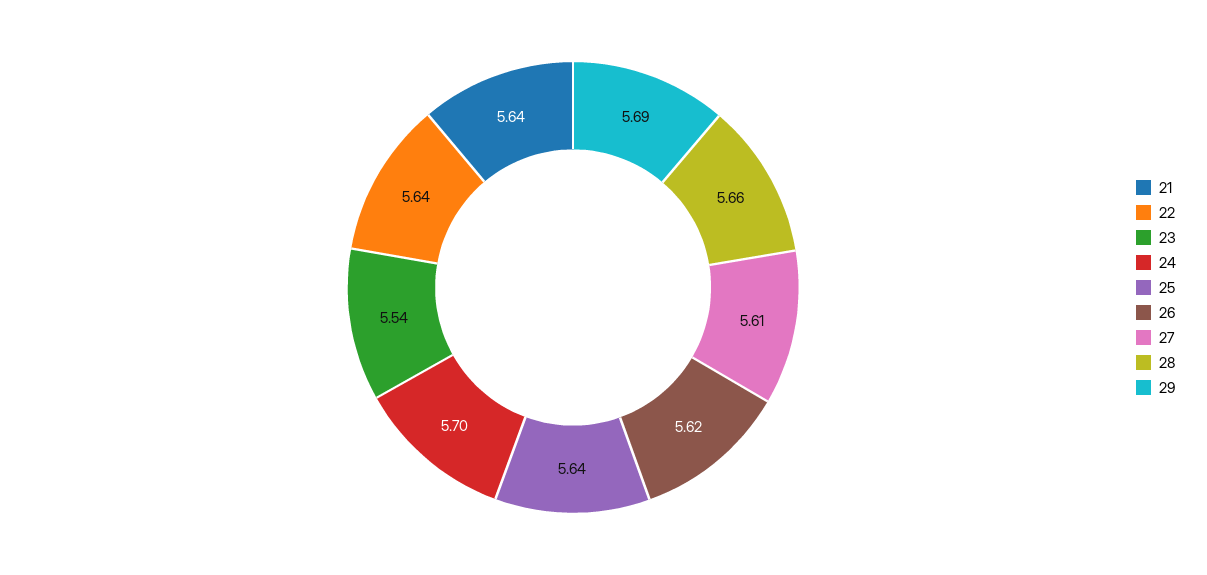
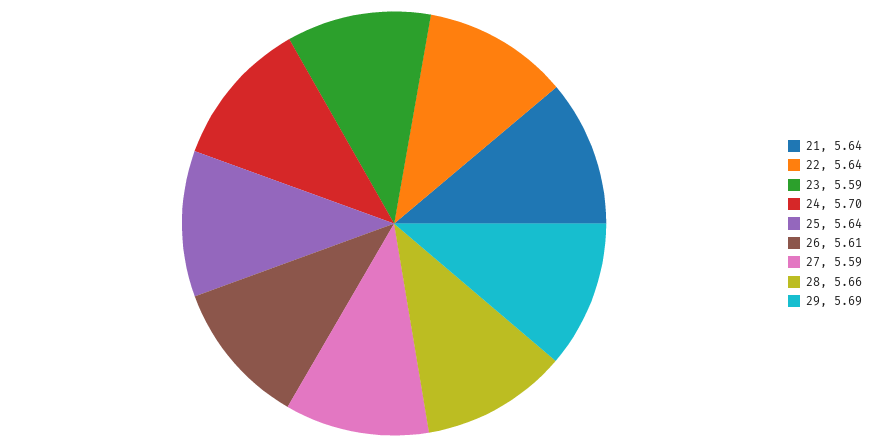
  {
    "21": 5.64,
    "22": 5.64,
-   "23": 5.54,
+   "23": 5.59,
    "24": 5.7,
    "25": 5.64,
-   "26": 5.62,
+   "26": 5.61,
-   "27": 5.61,
+   "27": 5.59,
    "28": 5.66,
    "29": 5.69
  }

